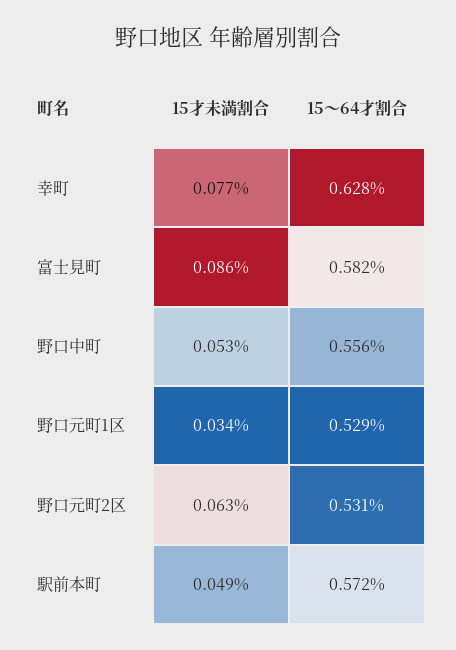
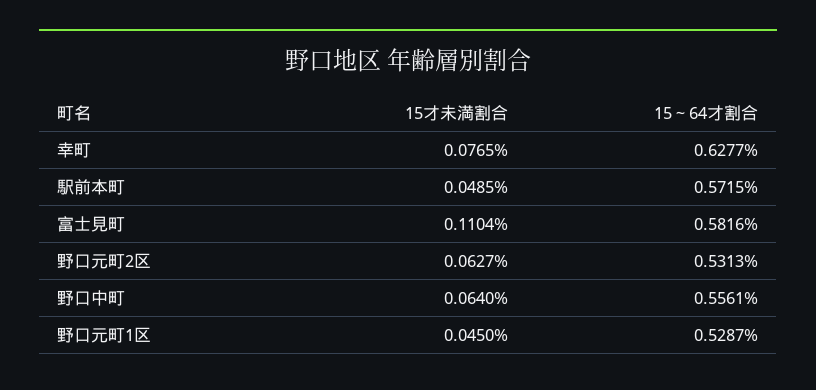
  {
    "15才未満割合": {
      "幸町": 0.0765,
-     "富士見町": 0.086,
+     "富士見町": 0.1104,
-     "野口中町": 0.053,
+     "野口中町": 0.064,
-     "野口元町1区": 0.034,
+     "野口元町1区": 0.045,
      "野口元町2区": 0.0627,
      "駅前本町": 0.0485
    },
    "15～64才割合": {
      "幸町": 0.6277,
      "富士見町": 0.5816,
      "野口中町": 0.5561,
      "野口元町1区": 0.5287,
      "野口元町2区": 0.5313,
      "駅前本町": 0.5715
    }
  }

